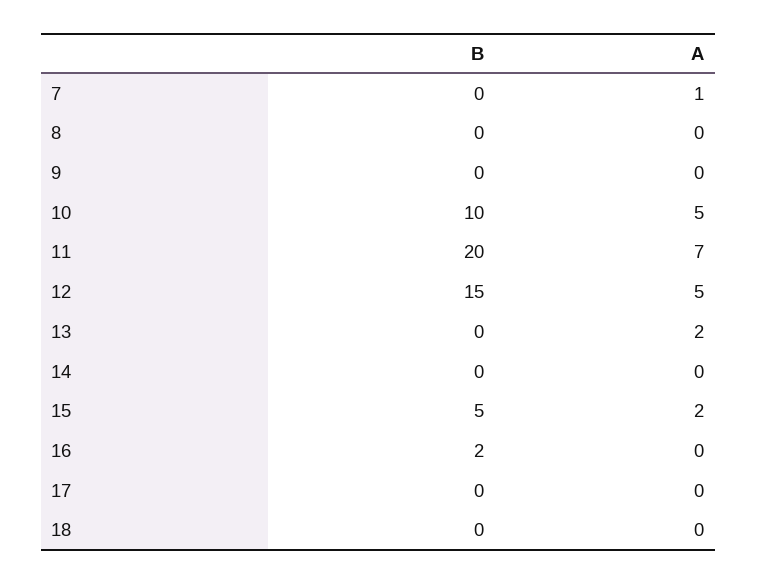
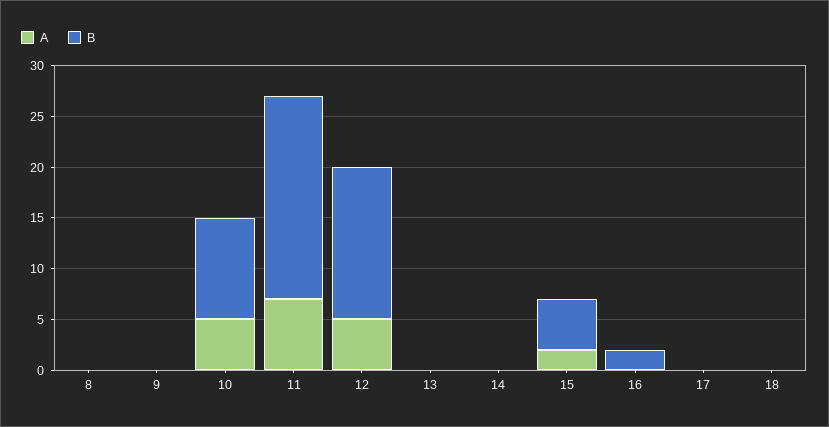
  {
    "B": {
-     "7": 0,
      "8": 0,
      "9": 0,
      "10": 10,
      "11": 20,
      "12": 15,
      "13": 0,
      "14": 0,
      "15": 5,
      "16": 2,
      "17": 0,
      "18": 0
    },
    "A": {
-     "7": 1,
      "8": 0,
      "9": 0,
      "10": 5,
      "11": 7,
      "12": 5,
-     "13": 2,
+     "13": 0,
      "14": 0,
      "15": 2,
      "16": 0,
      "17": 0,
      "18": 0
    }
  }

